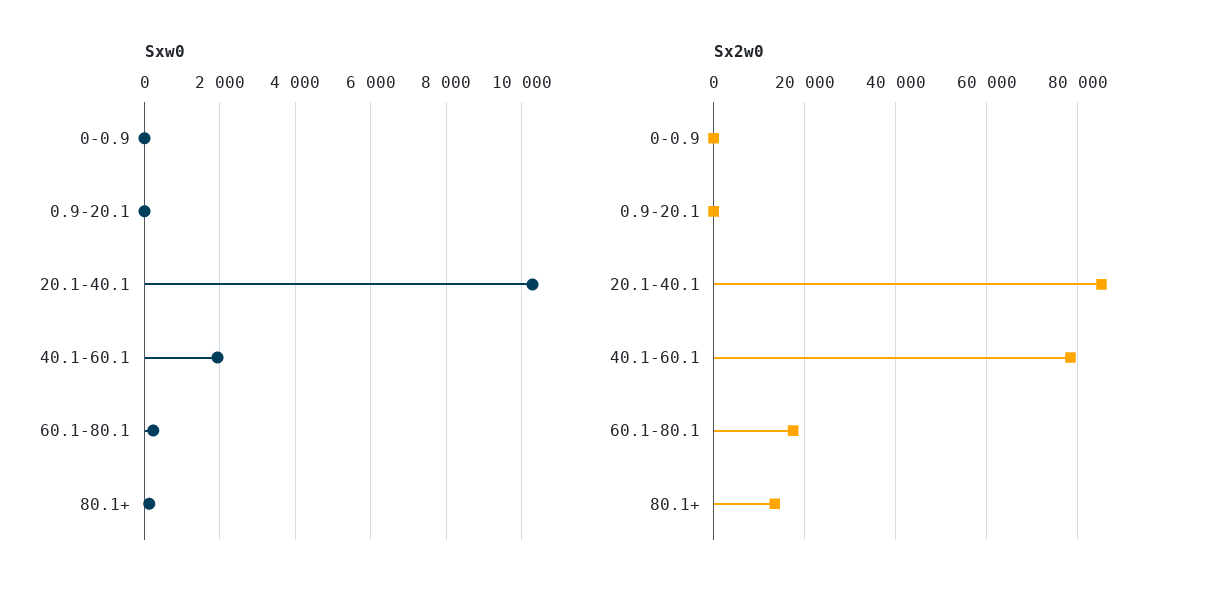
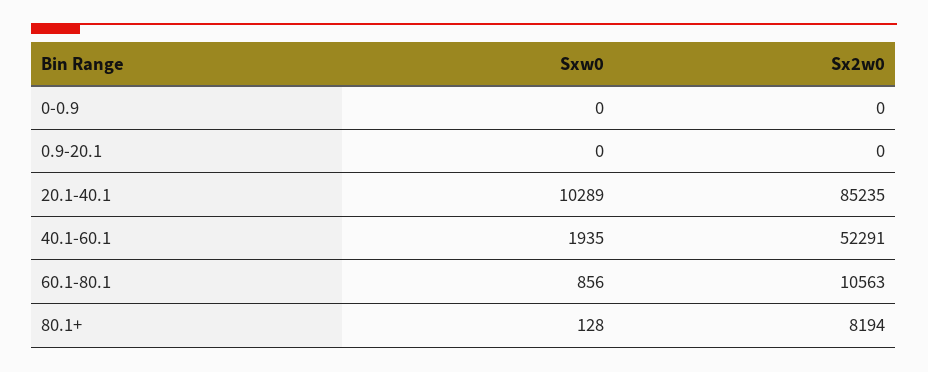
  {
    "Sxw0": {
      "0-0.9": 0,
      "0.9-20.1": 0,
      "20.1-40.1": 10289,
      "40.1-60.1": 1935,
-     "60.1-80.1": 200,
+     "60.1-80.1": 856,
      "80.1+": 128
    },
    "Sx2w0": {
      "0-0.9": 0,
      "0.9-20.1": 0,
      "20.1-40.1": 85235,
-     "40.1-60.1": 78000,
+     "40.1-60.1": 52291,
-     "60.1-80.1": 18000,
+     "60.1-80.1": 10563,
-     "80.1+": 14000
+     "80.1+": 8194
    }
  }

